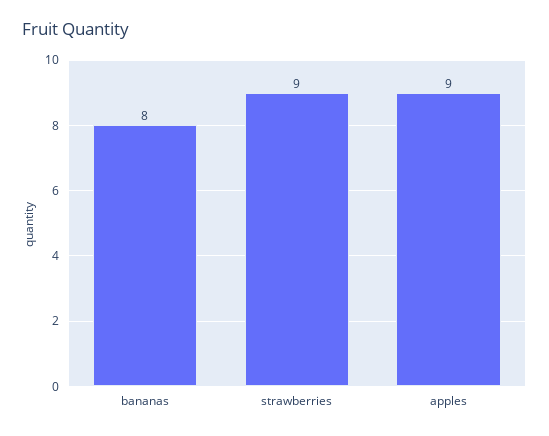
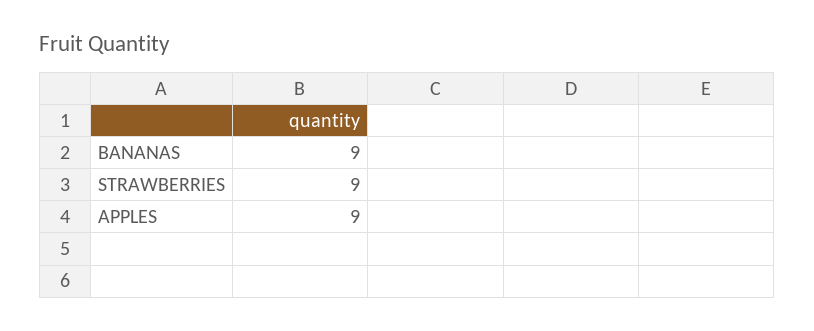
  {
-   "bananas": 8,
+   "bananas": 9,
    "strawberries": 9,
    "apples": 9
  }

